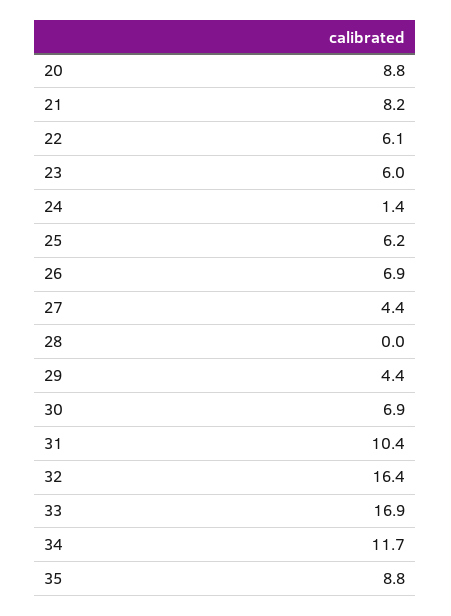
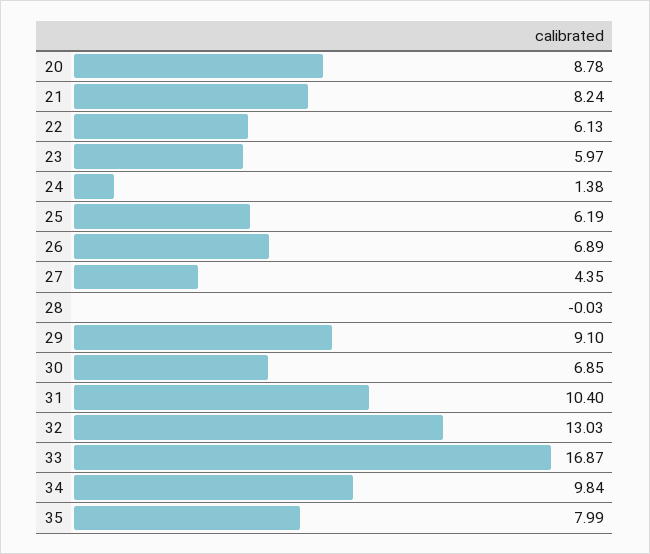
  {
    "20": 8.78,
    "21": 8.24,
    "22": 6.13,
    "23": 5.97,
    "24": 1.38,
    "25": 6.19,
    "26": 6.89,
    "27": 4.35,
    "28": -0.03,
-   "29": 4.4,
+   "29": 9.1,
    "30": 6.85,
    "31": 10.4,
-   "32": 16.4,
+   "32": 13.03,
    "33": 16.87,
-   "34": 11.7,
+   "34": 9.84,
-   "35": 8.8
+   "35": 7.99
  }

